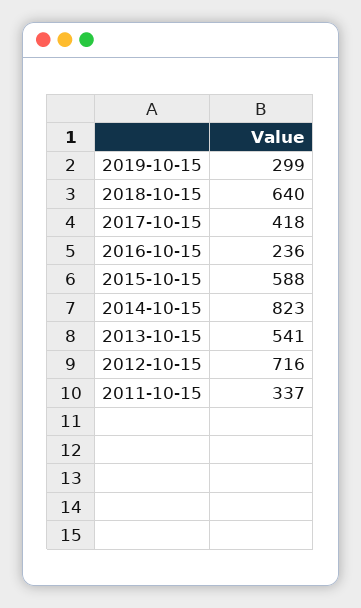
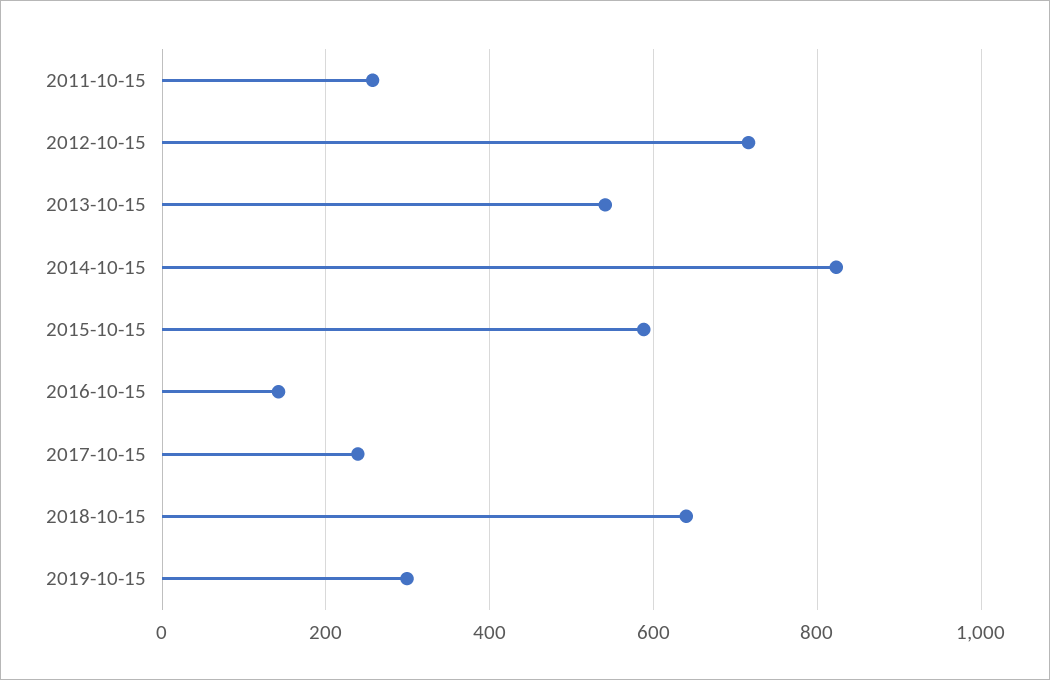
  {
    "2019-10-15": 299,
    "2018-10-15": 640,
-   "2017-10-15": 418,
+   "2017-10-15": 240,
-   "2016-10-15": 236,
+   "2016-10-15": 140,
    "2015-10-15": 588,
    "2014-10-15": 823,
    "2013-10-15": 541,
    "2012-10-15": 716,
-   "2011-10-15": 337
+   "2011-10-15": 260
  }

